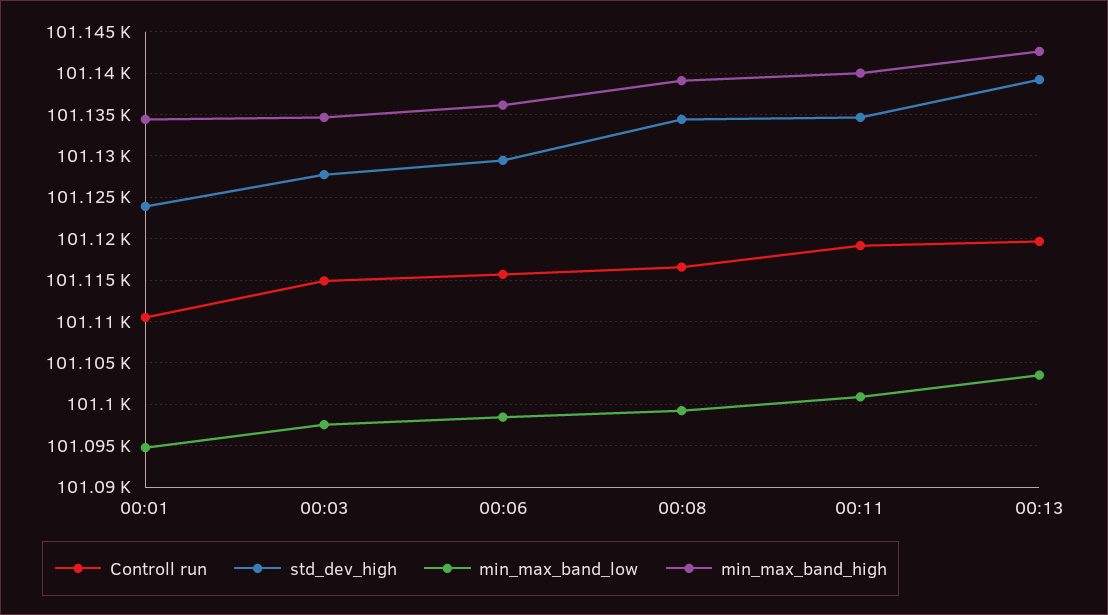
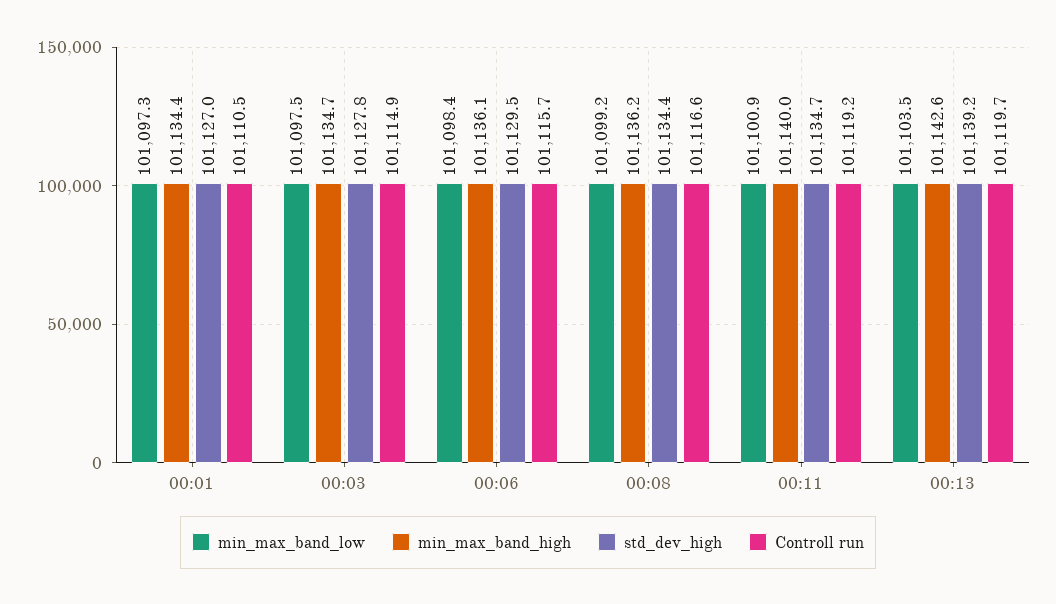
  {
    "Controll run": {
      "00:01": 101110.5,
      "00:03": 101114.9,
      "00:06": 101115.7,
      "00:08": 101116.6,
      "00:11": 101119.2,
      "00:13": 101119.7
    },
    "std_dev_high": {
-     "00:01": 101124,
+     "00:01": 101127,
      "00:03": 101127.8,
      "00:06": 101129.5,
      "00:08": 101134.4,
      "00:11": 101134.7,
      "00:13": 101139.2
    },
    "min_max_band_low": {
-     "00:01": 101095,
+     "00:01": 101097.3,
      "00:03": 101097.5,
      "00:06": 101098.4,
      "00:08": 101099.2,
      "00:11": 101100.9,
      "00:13": 101103.5
    },
    "min_max_band_high": {
      "00:01": 101134.4,
      "00:03": 101134.7,
      "00:06": 101136.1,
-     "00:08": 101139,
+     "00:08": 101136.2,
      "00:11": 101140,
      "00:13": 101142.6
    }
  }

